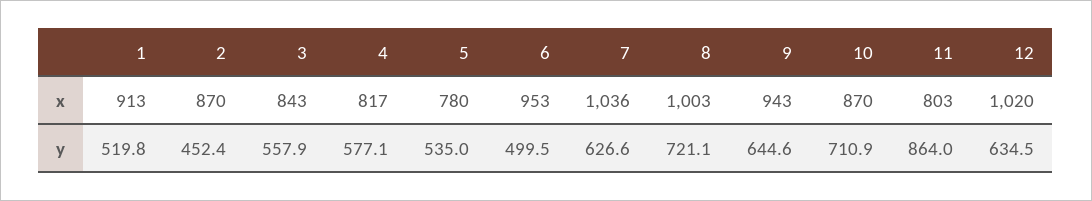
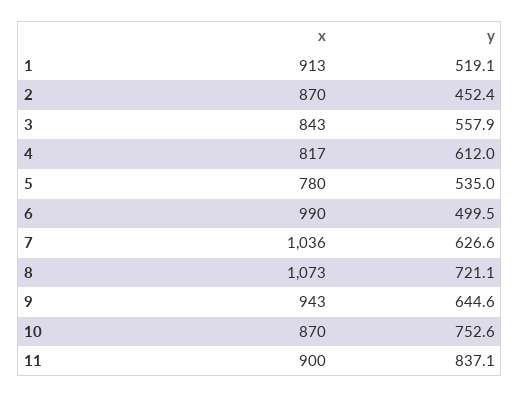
  {
    "1": {
      "x": 913,
-     "y": 519.8
+     "y": 519.1
    },
    "2": {
      "x": 870,
      "y": 452.4
    },
    "3": {
      "x": 843,
      "y": 557.9
    },
    "4": {
      "x": 817,
-     "y": 577.1
+     "y": 612
    },
    "5": {
      "x": 780,
      "y": 535
    },
    "6": {
-     "x": 953,
+     "x": 990,
      "y": 499.5
    },
    "7": {
      "x": 1036,
      "y": 626.6
    },
    "8": {
-     "x": 1003,
+     "x": 1073,
      "y": 721.1
    },
    "9": {
      "x": 943,
      "y": 644.6
    },
    "10": {
      "x": 870,
-     "y": 710.9
+     "y": 752.6
    },
    "11": {
-     "x": 803,
+     "x": 900,
-     "y": 864
+     "y": 837.1
-   },
+   }
-   "12": {
-     "x": 1020,
-     "y": 634.5
-   }
  }

